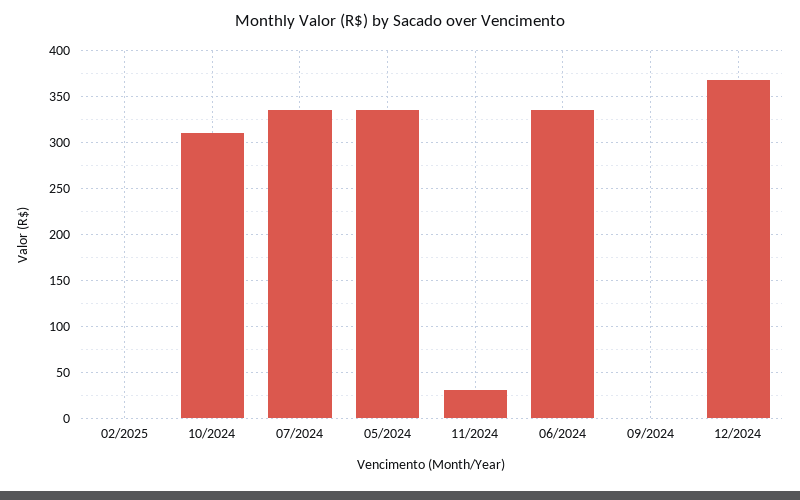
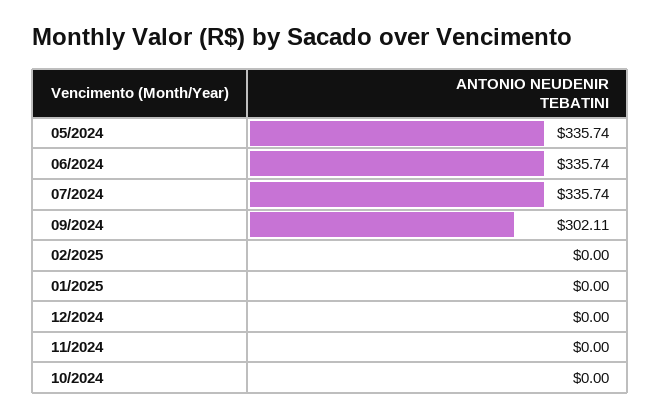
  {
    "02/2025": 0,
-   "10/2024": 310,
+   "10/2024": 0,
    "07/2024": 335.74,
    "05/2024": 335.74,
-   "11/2024": 30,
+   "11/2024": 0,
    "06/2024": 335.74,
-   "09/2024": 0,
+   "09/2024": 302.11,
-   "12/2024": 370
+   "12/2024": 0,
+   "01/2025": 0
  }

